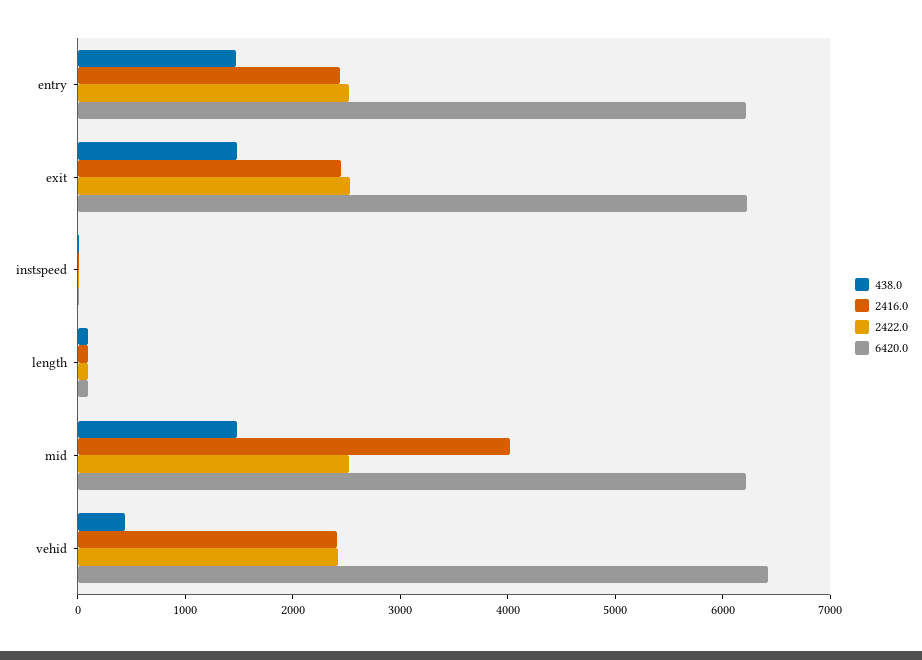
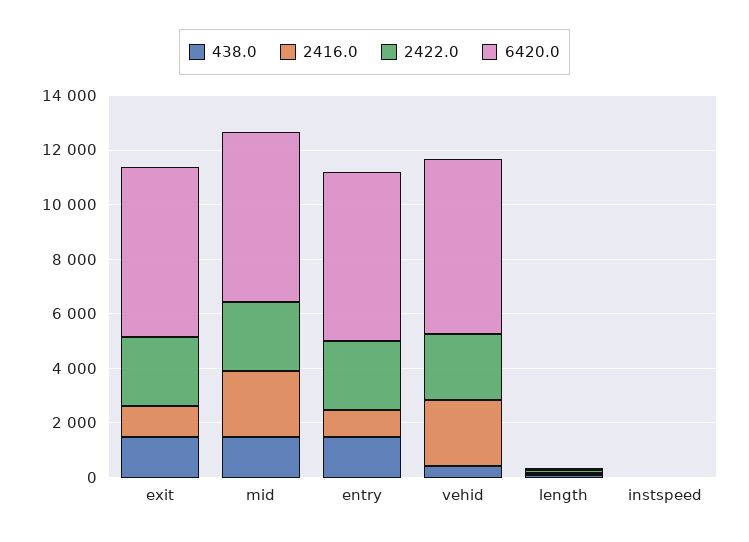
  {
    "438.0": {
      "entry": 1400,
      "exit": 1400,
      "instspeed": 0,
      "length": 0,
      "mid": 1400,
      "vehid": 400
    },
    "2416.0": {
-     "entry": 2400,
+     "entry": 1000,
-     "exit": 2400,
+     "exit": 1000,
      "instspeed": 0,
      "length": 0,
-     "mid": 4000,
+     "mid": 2500,
      "vehid": 2400
    },
    "2422.0": {
      "entry": 2600,
      "exit": 2600,
      "instspeed": 0,
      "length": 0,
      "mid": 2600,
      "vehid": 2400
    },
    "6420.0": {
      "entry": 6200,
      "exit": 6200,
      "instspeed": 0,
      "length": 0,
      "mid": 6200,
      "vehid": 6400
    }
  }

